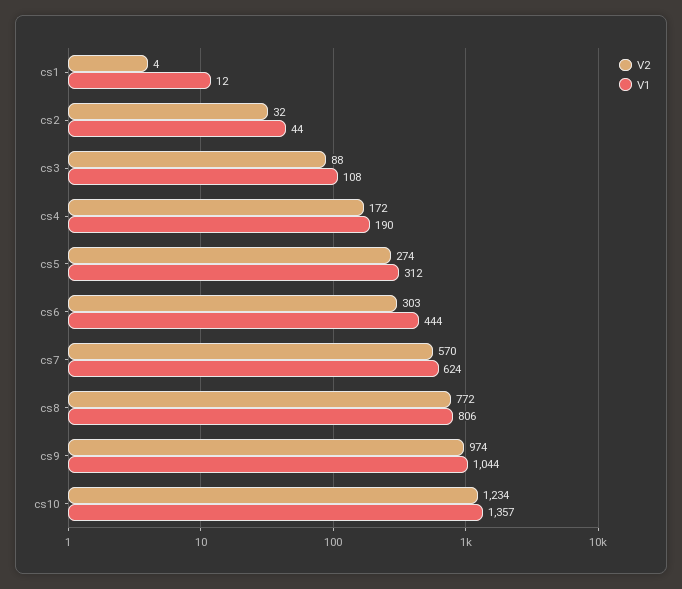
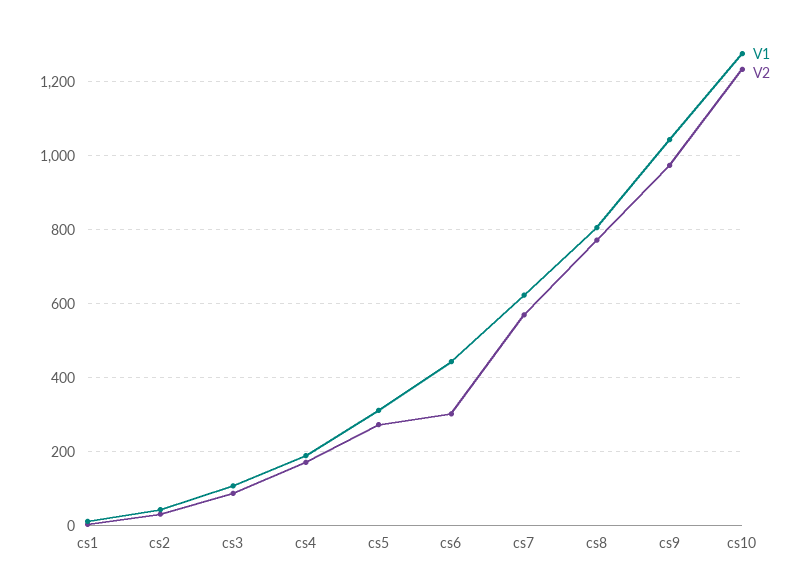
  {
    "V2": {
      "cs1": 4,
      "cs2": 32,
      "cs3": 88,
      "cs4": 172,
      "cs5": 274,
      "cs6": 303,
      "cs7": 570,
      "cs8": 772,
      "cs9": 974,
      "cs10": 1234
    },
    "V1": {
      "cs1": 12,
      "cs2": 44,
      "cs3": 108,
      "cs4": 190,
      "cs5": 312,
      "cs6": 444,
      "cs7": 624,
      "cs8": 806,
      "cs9": 1044,
-     "cs10": 1357
+     "cs10": 1280
    }
  }

